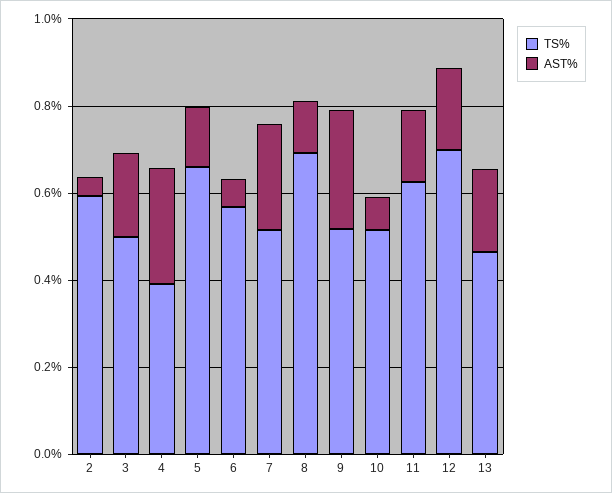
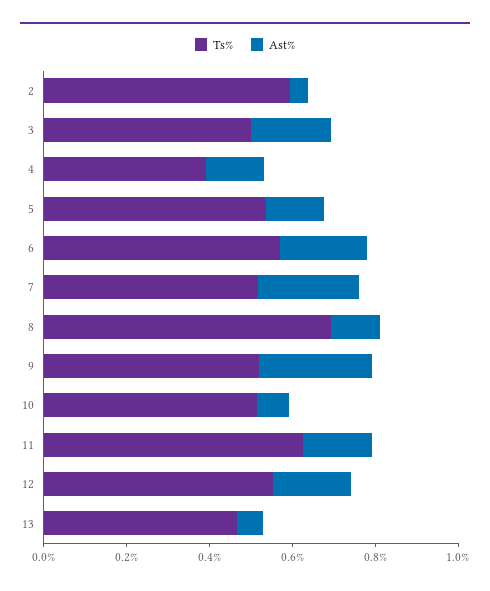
  {
    "TS%": {
      "2": 0.6,
      "3": 0.5,
      "4": 0.4,
-     "5": 0.65,
+     "5": 0.55,
      "6": 0.55,
      "7": 0.5,
      "8": 0.7,
      "9": 0.5,
      "10": 0.5,
      "11": 0.65,
-     "12": 0.7,
+     "12": 0.55,
      "13": 0.45
    },
    "AST%": {
      "2": 0.05,
      "3": 0.2,
-     "4": 0.25,
+     "4": 0.15,
      "5": 0.15,
-     "6": 0.05,
+     "6": 0.2,
      "7": 0.25,
      "8": 0.1,
      "9": 0.25,
      "10": 0.1,
      "11": 0.15,
      "12": 0.2,
-     "13": 0.2
+     "13": 0.05
    }
  }

